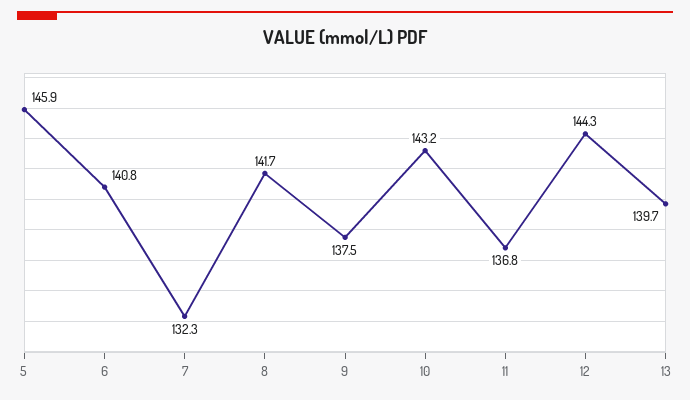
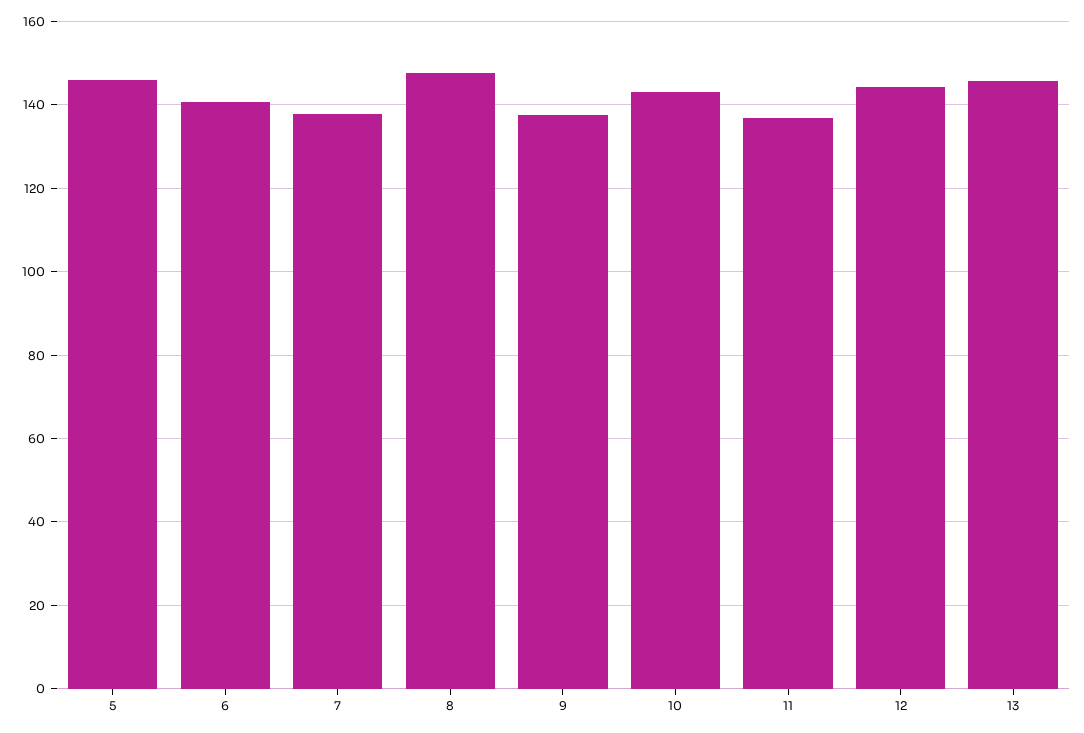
  {
    "5": 145.9,
    "6": 140.8,
-   "7": 132.3,
+   "7": 138,
-   "8": 141.7,
+   "8": 148,
    "9": 137.5,
    "10": 143.2,
    "11": 136.8,
    "12": 144.3,
-   "13": 139.7
+   "13": 146
  }

